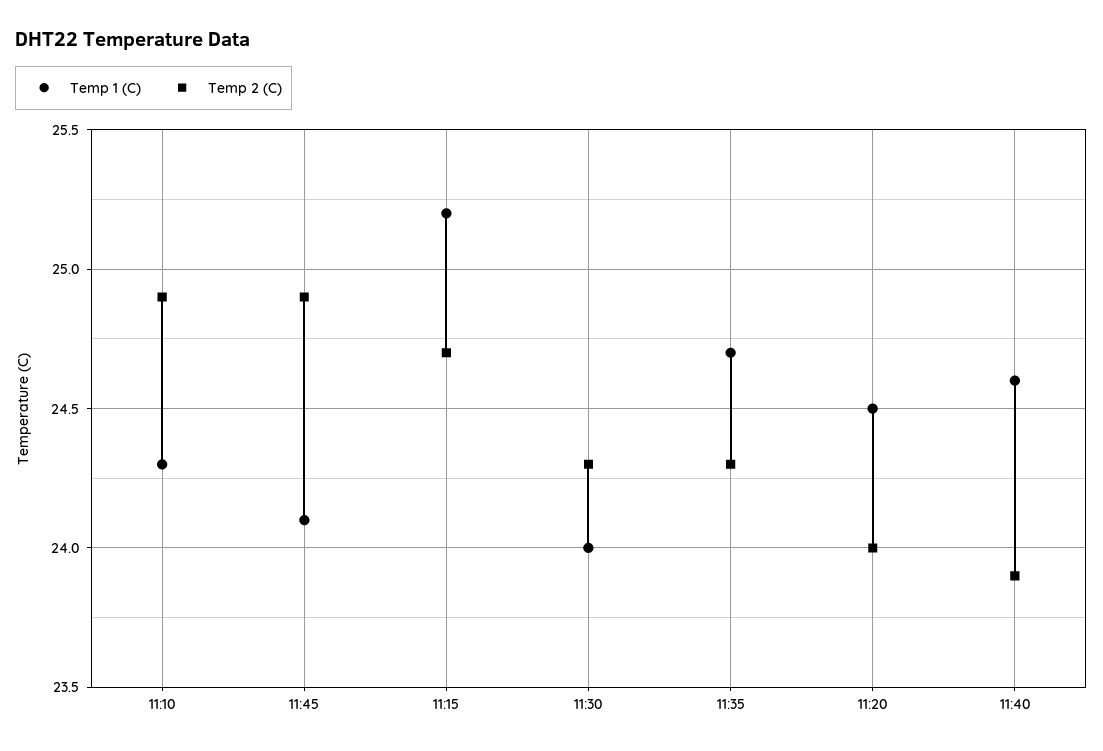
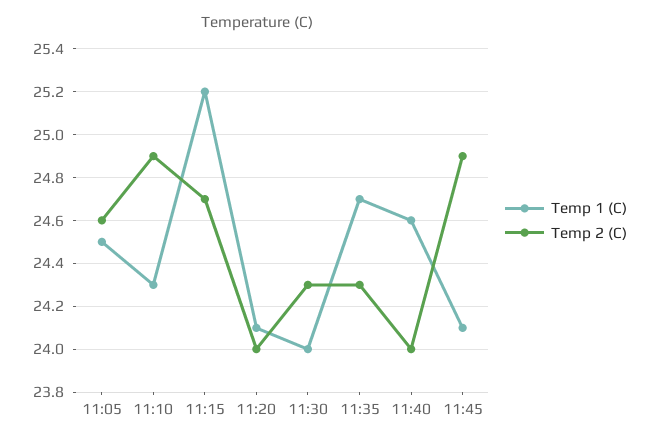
  {
    "Temp 1 (C)": {
      "11:10": 24.3,
      "11:45": 24.1,
      "11:15": 25.2,
      "11:30": 24,
      "11:35": 24.7,
-     "11:20": 24.5,
+     "11:20": 24.1,
-     "11:40": 24.6
+     "11:40": 24.6,
+     "11:05": 24.5
    },
    "Temp 2 (C)": {
      "11:10": 24.9,
      "11:45": 24.9,
      "11:15": 24.7,
      "11:30": 24.3,
      "11:35": 24.3,
      "11:20": 24,
-     "11:40": 23.9
+     "11:40": 24,
+     "11:05": 24.6
    }
  }

